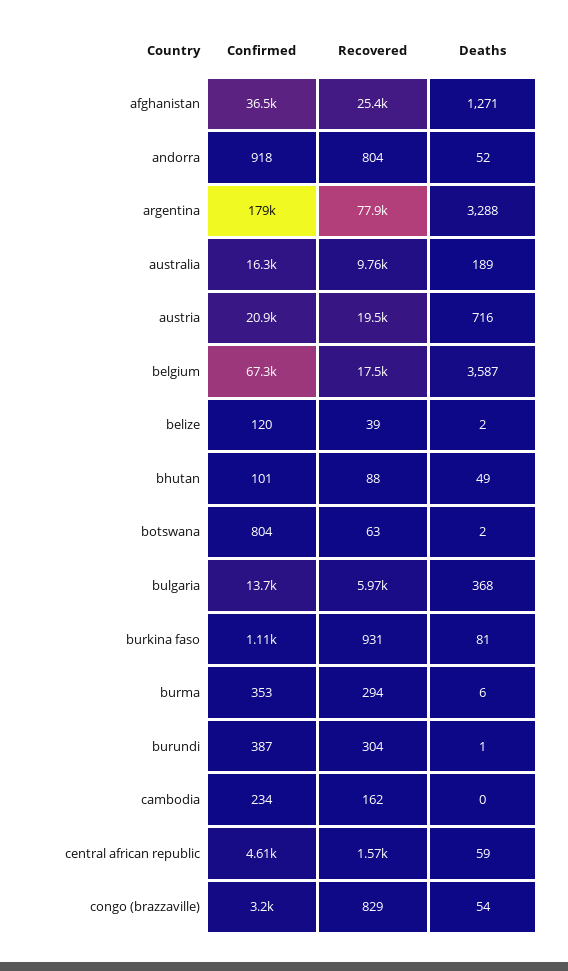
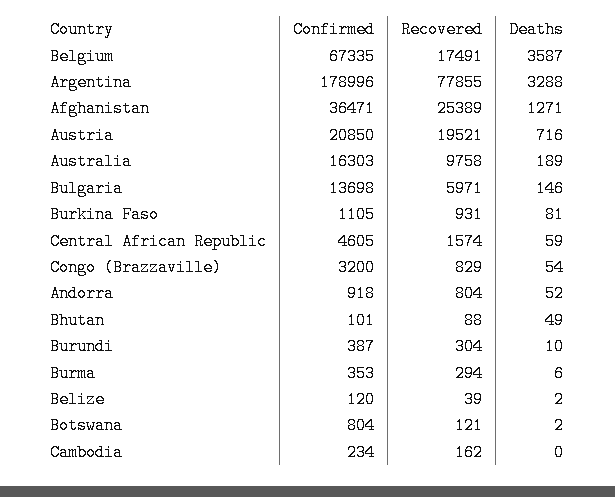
  {
    "Confirmed": {
      "afghanistan": 36471,
      "andorra": 918,
      "argentina": 178996,
      "australia": 16303,
      "austria": 20850,
      "belgium": 67335,
      "belize": 120,
      "bhutan": 101,
      "botswana": 804,
      "bulgaria": 13698,
      "burkina faso": 1105,
      "burma": 353,
      "burundi": 387,
      "cambodia": 234,
      "central african republic": 4605,
      "congo (brazzaville)": 3200
    },
    "Recovered": {
      "afghanistan": 25389,
      "andorra": 804,
      "argentina": 77855,
      "australia": 9758,
      "austria": 19521,
      "belgium": 17491,
      "belize": 39,
      "bhutan": 88,
-     "botswana": 63,
+     "botswana": 121,
      "bulgaria": 5971,
      "burkina faso": 931,
      "burma": 294,
      "burundi": 304,
      "cambodia": 162,
      "central african republic": 1574,
      "congo (brazzaville)": 829
    },
    "Deaths": {
      "afghanistan": 1271,
      "andorra": 52,
      "argentina": 3288,
      "australia": 189,
      "austria": 716,
      "belgium": 3587,
      "belize": 2,
      "bhutan": 49,
      "botswana": 2,
-     "bulgaria": 368,
+     "bulgaria": 146,
      "burkina faso": 81,
      "burma": 6,
-     "burundi": 1,
+     "burundi": 10,
      "cambodia": 0,
      "central african republic": 59,
      "congo (brazzaville)": 54
    }
  }

